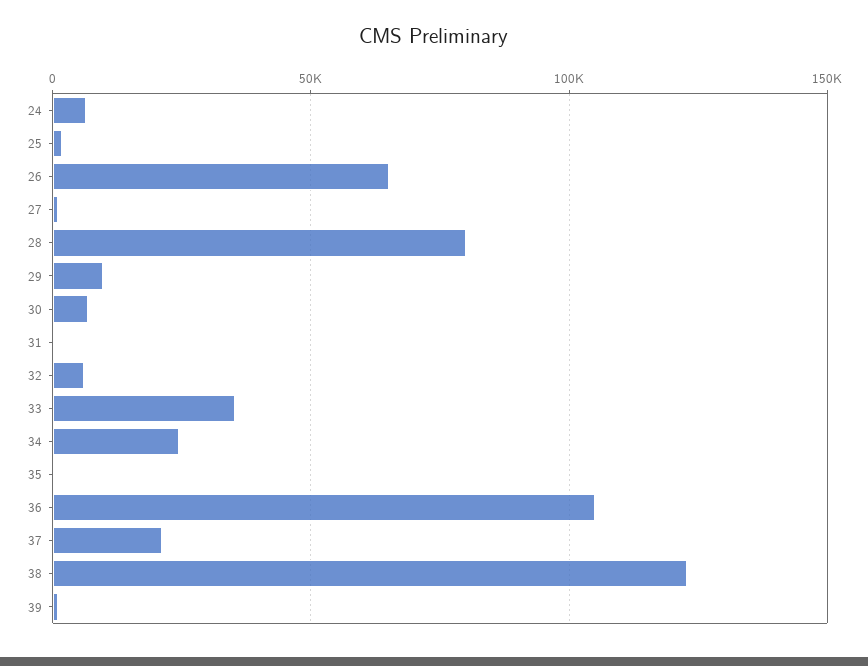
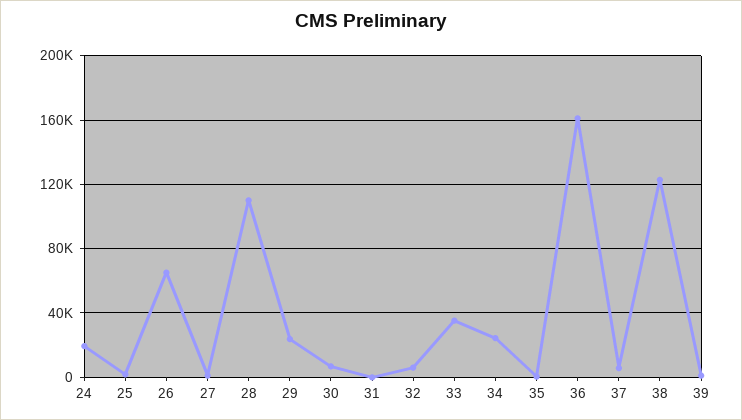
  {
-   "24": 5000,
+   "24": 20000,
    "25": 0,
    "26": 65000,
    "27": 0,
-   "28": 80000,
+   "28": 110000,
-   "29": 10000,
+   "29": 25000,
    "30": 5000,
    "31": 0,
    "32": 5000,
    "33": 35000,
    "34": 25000,
    "35": 0,
-   "36": 105000,
+   "36": 160000,
-   "37": 20000,
+   "37": 5000,
    "38": 125000,
    "39": 0
  }

